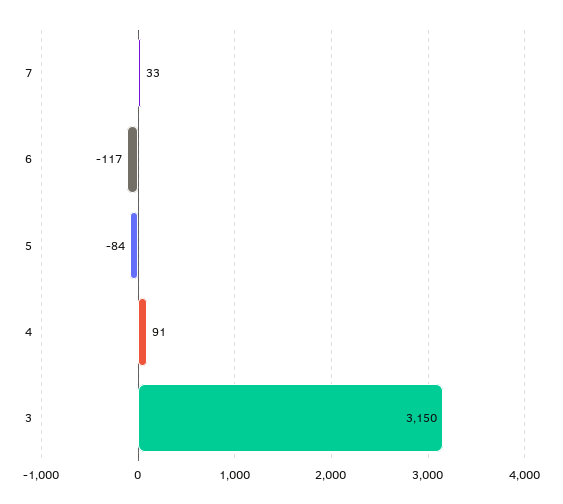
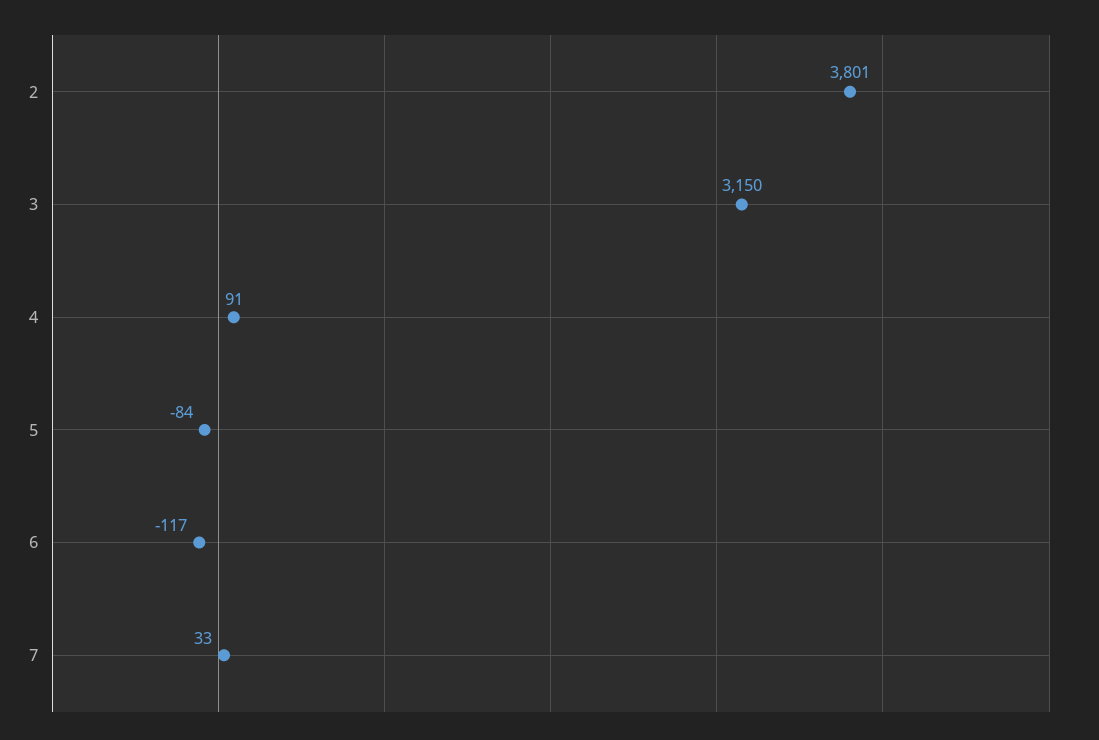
  {
    "7": 33,
    "6": -117,
    "5": -84,
    "4": 91,
-   "3": 3150
+   "3": 3150,
+   "2": 3801
  }

